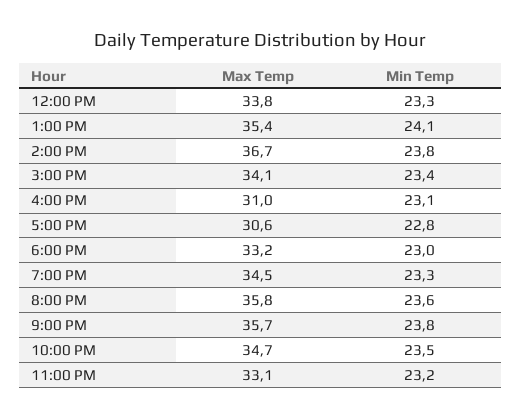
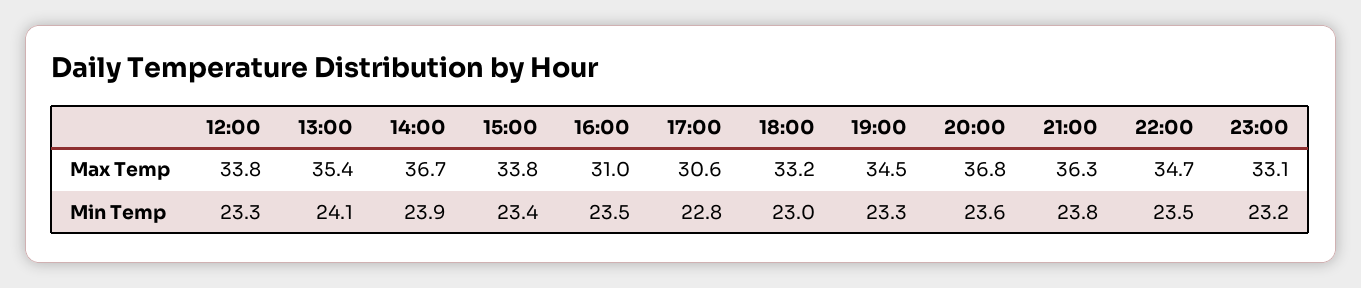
  {
    "Max Temp": {
      "12:00 PM": 33.8,
      "1:00 PM": 35.4,
      "2:00 PM": 36.7,
-     "3:00 PM": 34.1,
+     "3:00 PM": 33.8,
      "4:00 PM": 31,
      "5:00 PM": 30.6,
      "6:00 PM": 33.2,
      "7:00 PM": 34.5,
-     "8:00 PM": 35.8,
+     "8:00 PM": 36.8,
-     "9:00 PM": 35.7,
+     "9:00 PM": 36.3,
      "10:00 PM": 34.7,
      "11:00 PM": 33.1
    },
    "Min Temp": {
      "12:00 PM": 23.3,
      "1:00 PM": 24.1,
-     "2:00 PM": 23.8,
+     "2:00 PM": 23.9,
      "3:00 PM": 23.4,
-     "4:00 PM": 23.1,
+     "4:00 PM": 23.5,
      "5:00 PM": 22.8,
      "6:00 PM": 23,
      "7:00 PM": 23.3,
      "8:00 PM": 23.6,
      "9:00 PM": 23.8,
      "10:00 PM": 23.5,
      "11:00 PM": 23.2
    }
  }

